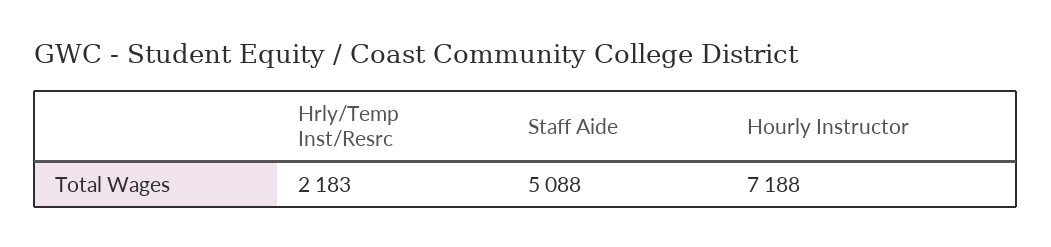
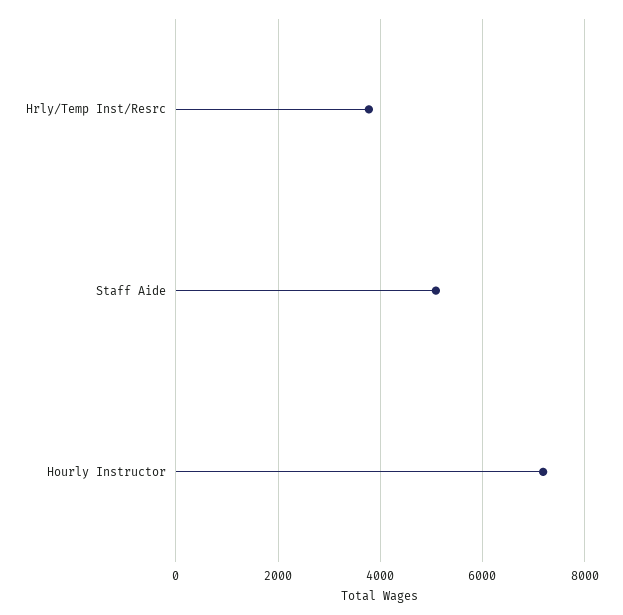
  {
-   "Hrly/Temp Inst/Resrc": 2183,
+   "Hrly/Temp Inst/Resrc": 3800,
    "Staff Aide": 5088,
    "Hourly Instructor": 7188
  }

